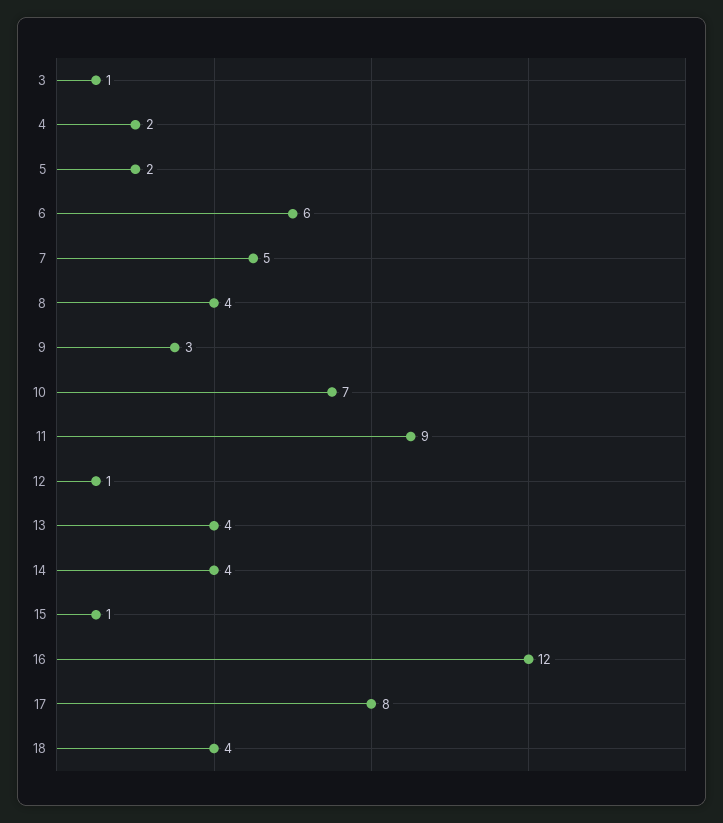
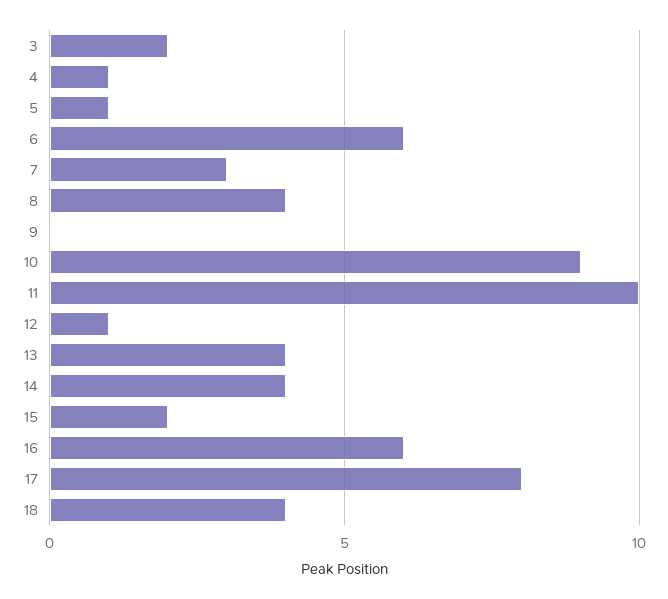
  {
-   "3": 1,
+   "3": 2,
-   "4": 2,
+   "4": 1,
-   "5": 2,
+   "5": 1,
    "6": 6,
-   "7": 5,
+   "7": 3,
    "8": 4,
-   "9": 3,
+   "9": 0,
-   "10": 7,
+   "10": 9,
-   "11": 9,
+   "11": 10,
    "12": 1,
    "13": 4,
    "14": 4,
-   "15": 1,
+   "15": 2,
-   "16": 12,
+   "16": 6,
    "17": 8,
    "18": 4
  }

